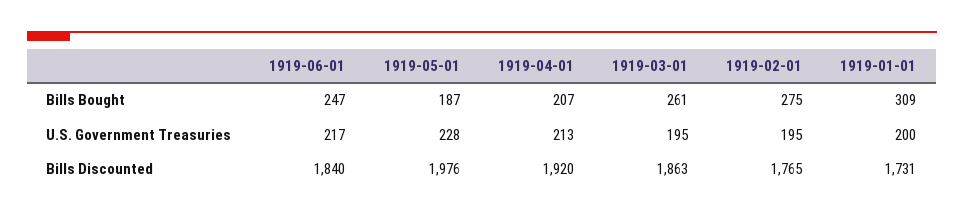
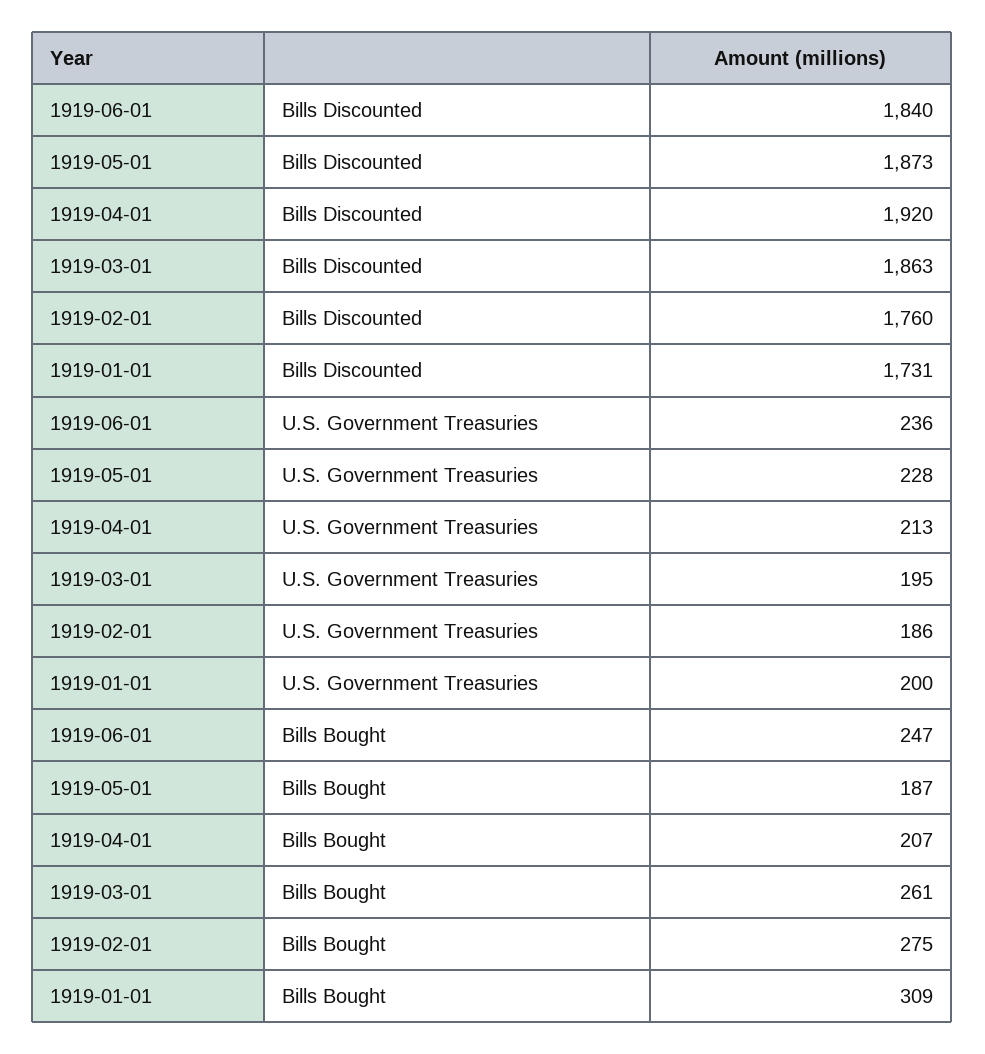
  {
    "1919-06-01": {
      "Bills Bought": 247,
-     "U.S. Government Treasuries": 217,
+     "U.S. Government Treasuries": 236,
      "Bills Discounted": 1840
    },
    "1919-05-01": {
      "Bills Bought": 187,
      "U.S. Government Treasuries": 228,
-     "Bills Discounted": 1976
+     "Bills Discounted": 1873
    },
    "1919-04-01": {
      "Bills Bought": 207,
      "U.S. Government Treasuries": 213,
      "Bills Discounted": 1920
    },
    "1919-03-01": {
      "Bills Bought": 261,
      "U.S. Government Treasuries": 195,
      "Bills Discounted": 1863
    },
    "1919-02-01": {
      "Bills Bought": 275,
-     "U.S. Government Treasuries": 195,
+     "U.S. Government Treasuries": 186,
-     "Bills Discounted": 1765
+     "Bills Discounted": 1760
    },
    "1919-01-01": {
      "Bills Bought": 309,
      "U.S. Government Treasuries": 200,
      "Bills Discounted": 1731
    }
  }

